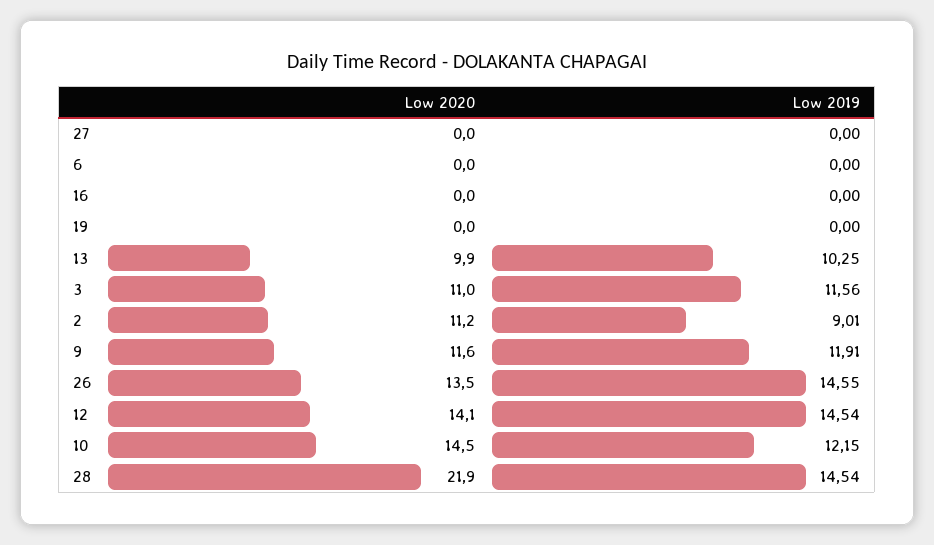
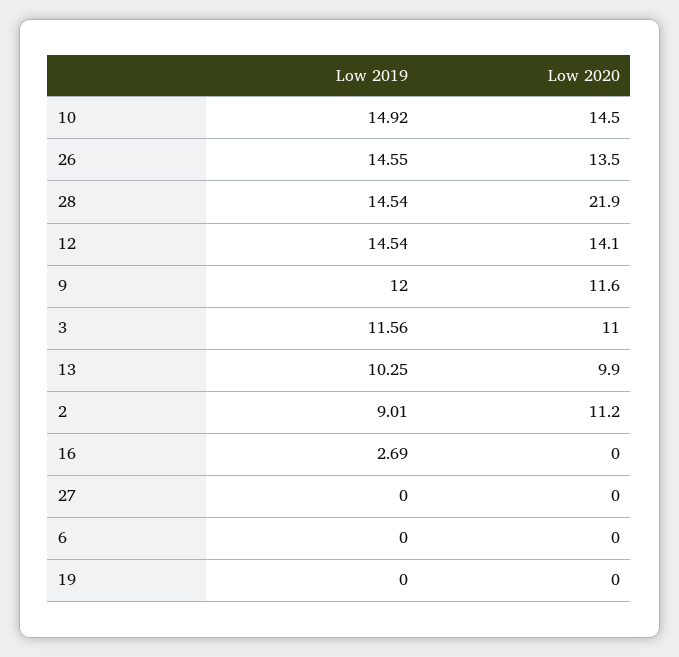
  {
    "Low 2020": {
      "27": 0,
      "6": 0,
      "16": 0,
      "19": 0,
      "13": 9.9,
      "3": 11,
      "2": 11.2,
      "9": 11.6,
      "26": 13.5,
      "12": 14.1,
      "10": 14.5,
      "28": 21.9
    },
    "Low 2019": {
      "27": 0,
      "6": 0,
-     "16": 0,
+     "16": 2.69,
      "19": 0,
      "13": 10.25,
      "3": 11.56,
      "2": 9.01,
-     "9": 11.91,
+     "9": 12,
      "26": 14.55,
      "12": 14.54,
-     "10": 12.15,
+     "10": 14.92,
      "28": 14.54
    }
  }

